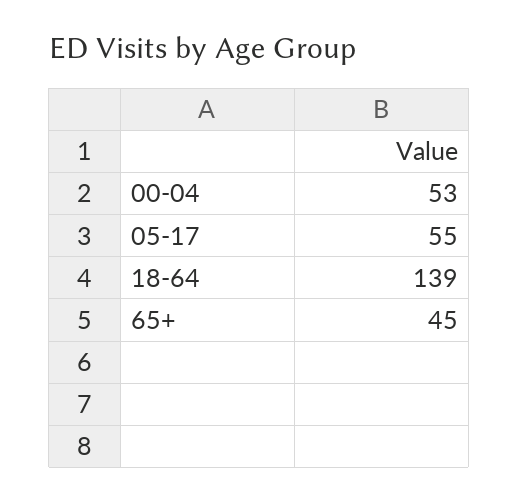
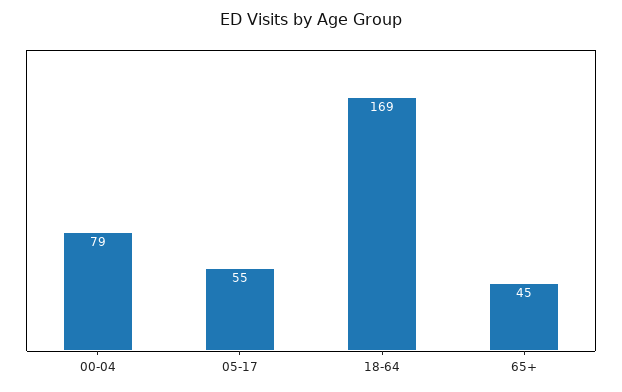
  {
-   "00-04": 53,
+   "00-04": 79,
    "05-17": 55,
-   "18-64": 139,
+   "18-64": 169,
    "65+": 45
  }

